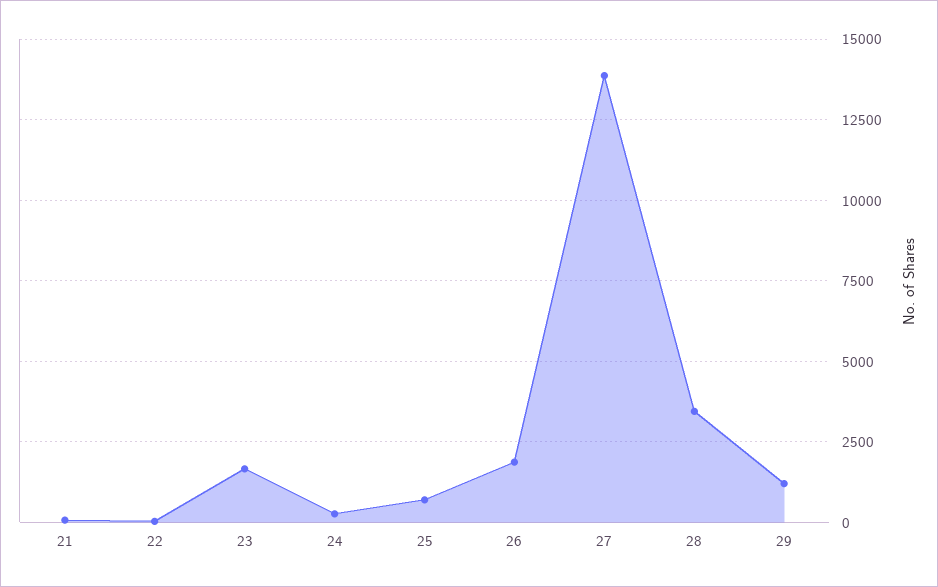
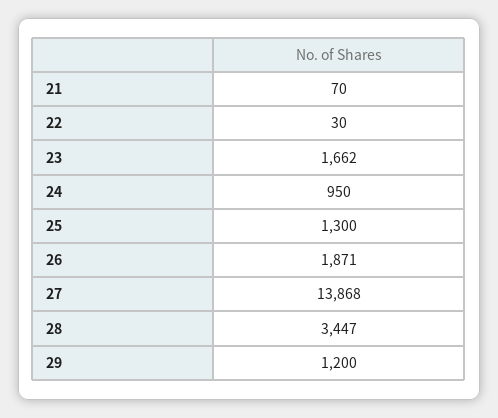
  {
    "21": 70,
    "22": 30,
    "23": 1662,
-   "24": 250,
+   "24": 950,
-   "25": 750,
+   "25": 1300,
    "26": 1871,
    "27": 13868,
    "28": 3447,
    "29": 1200
  }

